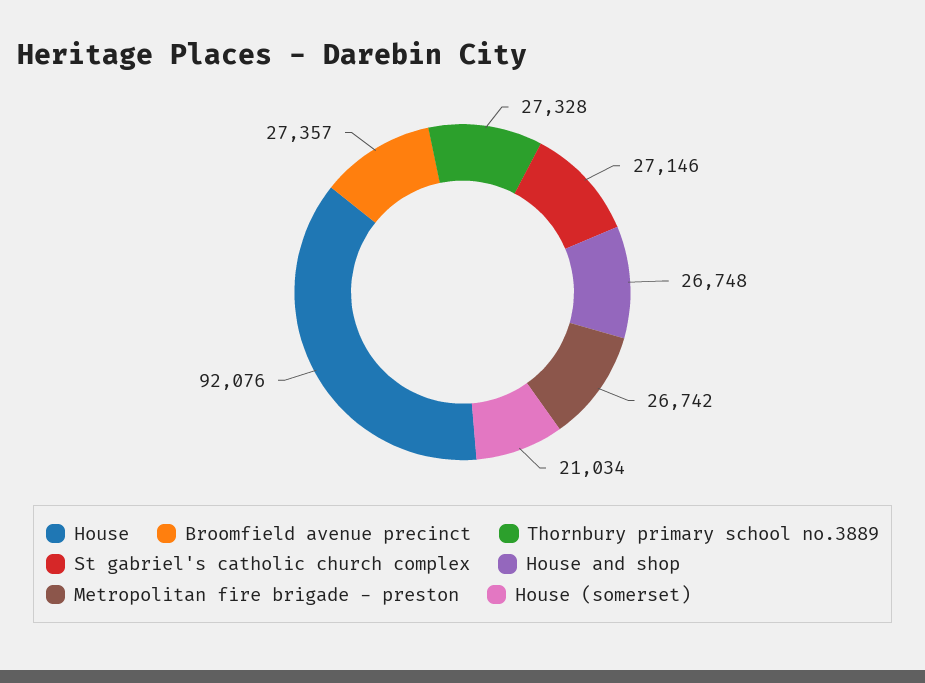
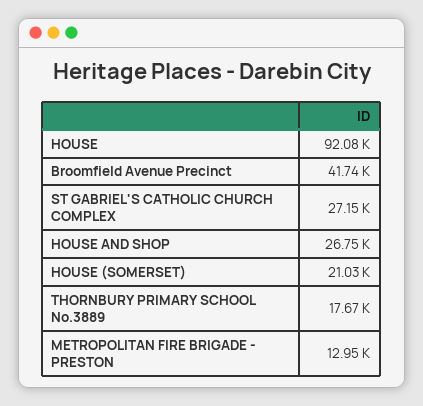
  {
    "House": 92076,
-   "Broomfield avenue precinct": 27357,
+   "Broomfield avenue precinct": 41740,
-   "Thornbury primary school no.3889": 27328,
+   "Thornbury primary school no.3889": 17670,
    "St gabriel's catholic church complex": 27146,
    "House and shop": 26748,
-   "Metropolitan fire brigade - preston": 26742,
+   "Metropolitan fire brigade - preston": 12950,
    "House (somerset)": 21034
  }

